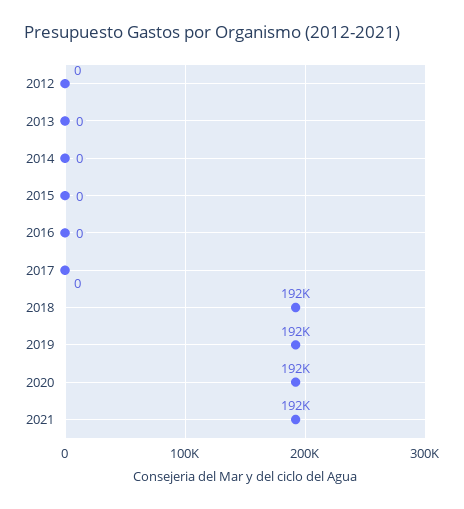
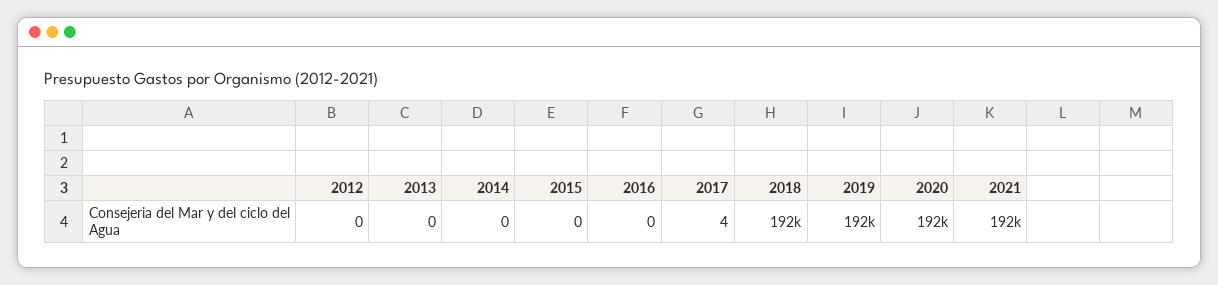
  {
    "2012": 0,
    "2013": 0,
    "2014": 0,
    "2015": 0,
    "2016": 0,
-   "2017": 0,
+   "2017": 4,
    "2018": 192000,
    "2019": 192000,
    "2020": 192000,
    "2021": 192000
  }

